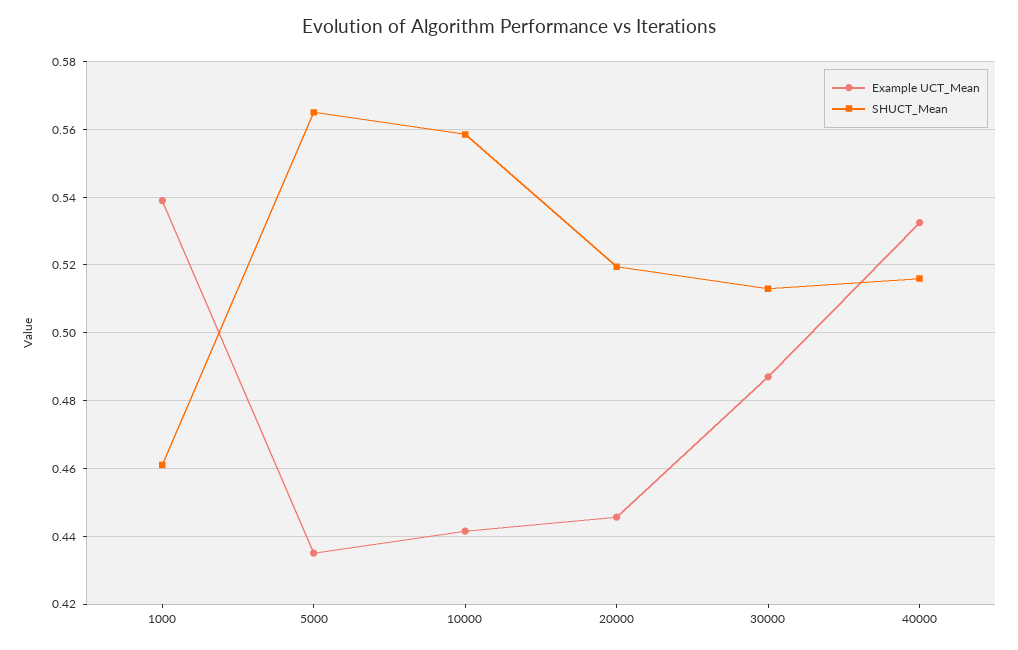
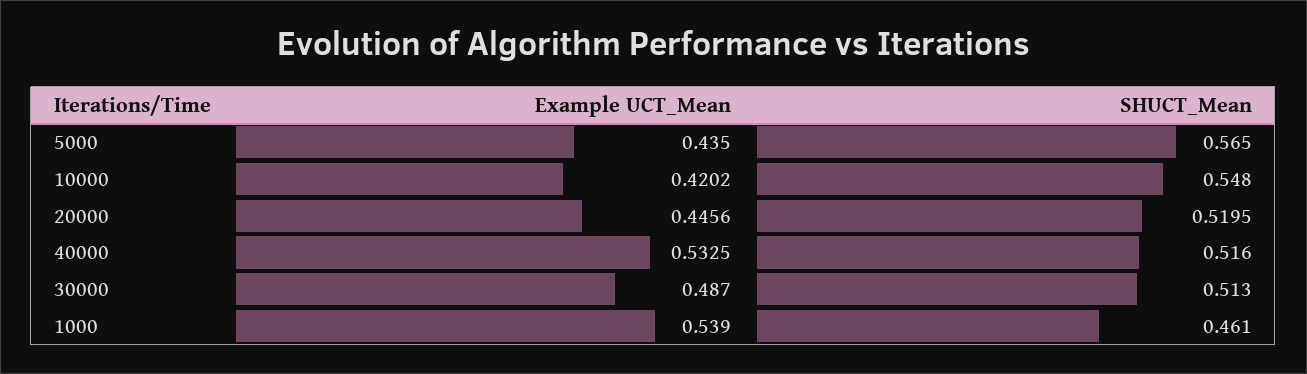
  {
    "Example UCT_Mean": {
      "1000": 0.539,
      "5000": 0.435,
-     "10000": 0.442,
+     "10000": 0.4202,
      "20000": 0.4456,
      "30000": 0.487,
      "40000": 0.5325
    },
    "SHUCT_Mean": {
      "1000": 0.461,
      "5000": 0.565,
-     "10000": 0.558,
+     "10000": 0.548,
      "20000": 0.5195,
      "30000": 0.513,
      "40000": 0.516
    }
  }

